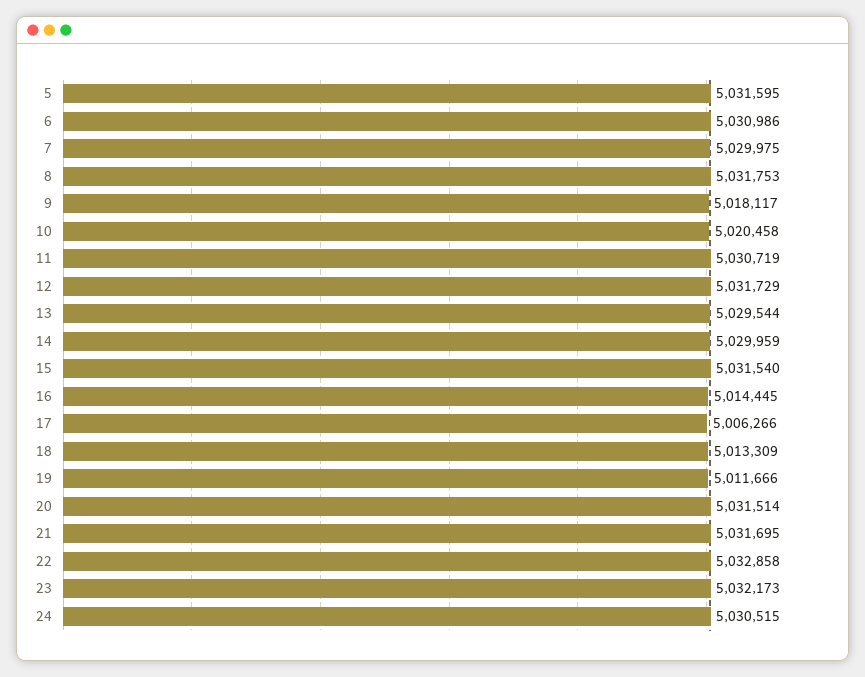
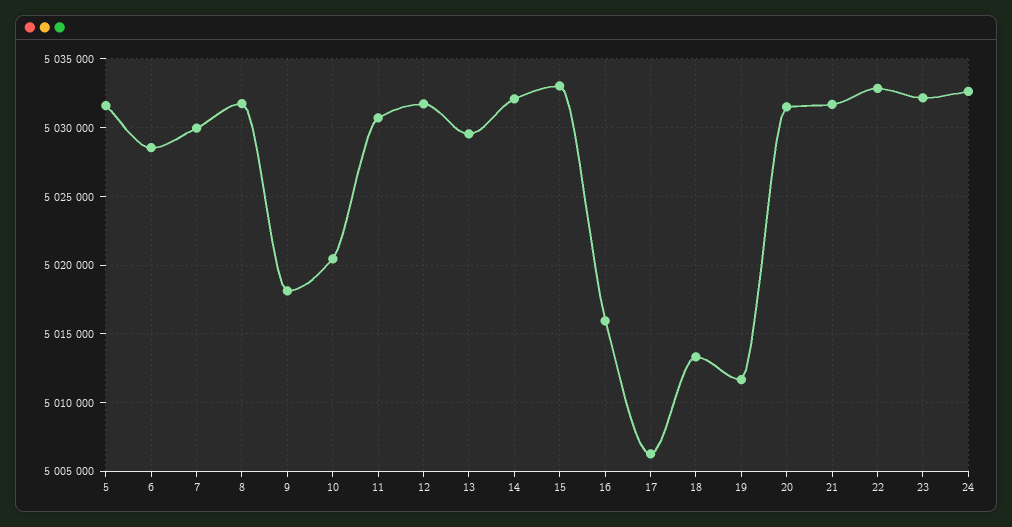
  {
    "5": 5031595,
-   "6": 5030986,
+   "6": 5028500,
    "7": 5029975,
    "8": 5031753,
    "9": 5018117,
    "10": 5020458,
    "11": 5030719,
    "12": 5031729,
    "13": 5029544,
-   "14": 5029959,
+   "14": 5032000,
-   "15": 5031540,
+   "15": 5033000,
-   "16": 5014445,
+   "16": 5016000,
    "17": 5006266,
    "18": 5013309,
    "19": 5011666,
    "20": 5031514,
    "21": 5031695,
    "22": 5032858,
    "23": 5032173,
-   "24": 5030515
+   "24": 5032500
  }

